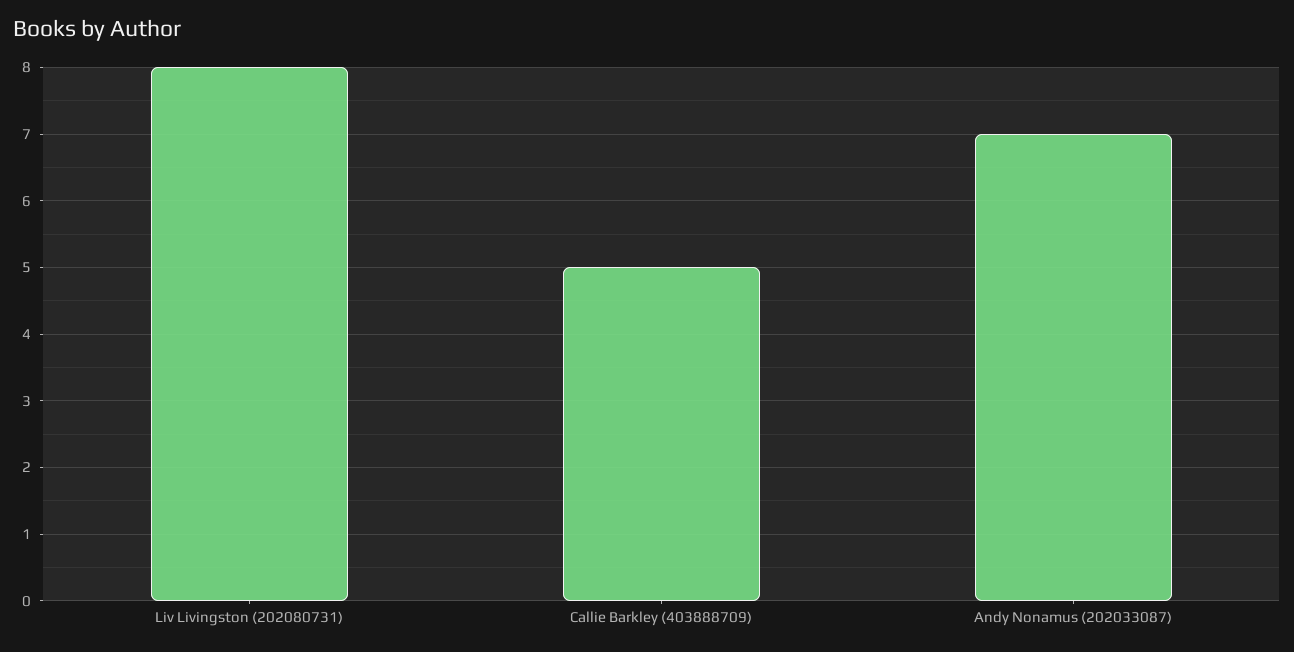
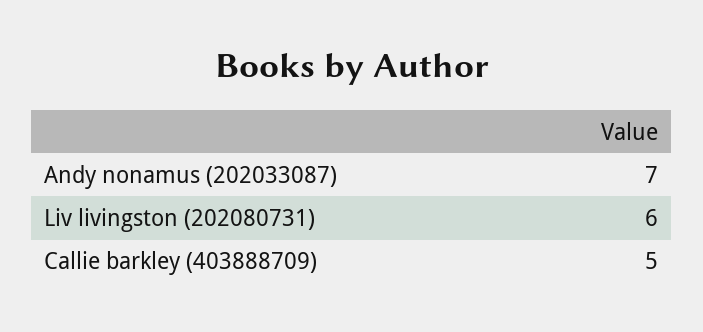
  {
-   "Liv Livingston (202080731)": 8,
+   "Liv Livingston (202080731)": 6,
    "Callie Barkley (403888709)": 5,
    "Andy Nonamus (202033087)": 7
  }

